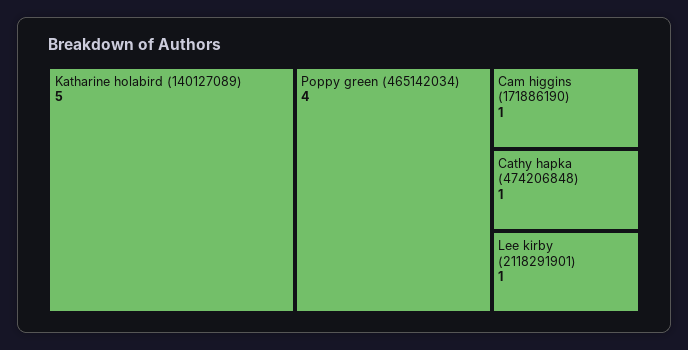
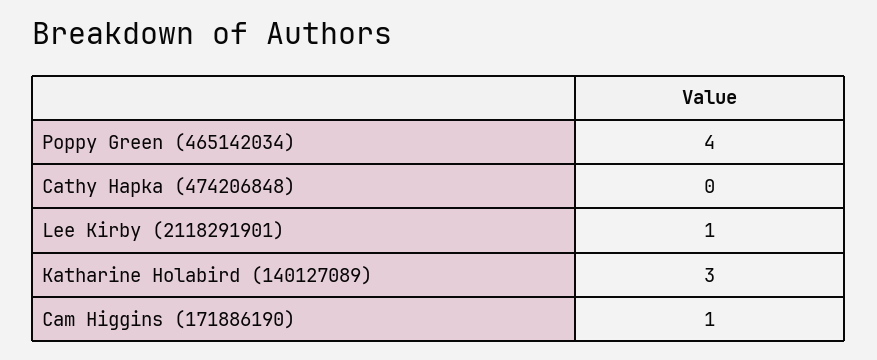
  {
-   "Katharine holabird (140127089)": 5,
+   "Katharine holabird (140127089)": 3,
    "Poppy green (465142034)": 4,
    "Cam higgins (171886190)": 1,
-   "Cathy hapka (474206848)": 1,
+   "Cathy hapka (474206848)": 0,
    "Lee kirby (2118291901)": 1
  }

